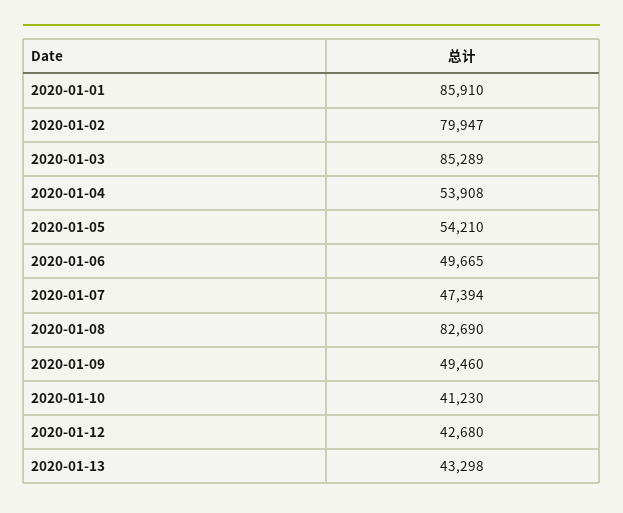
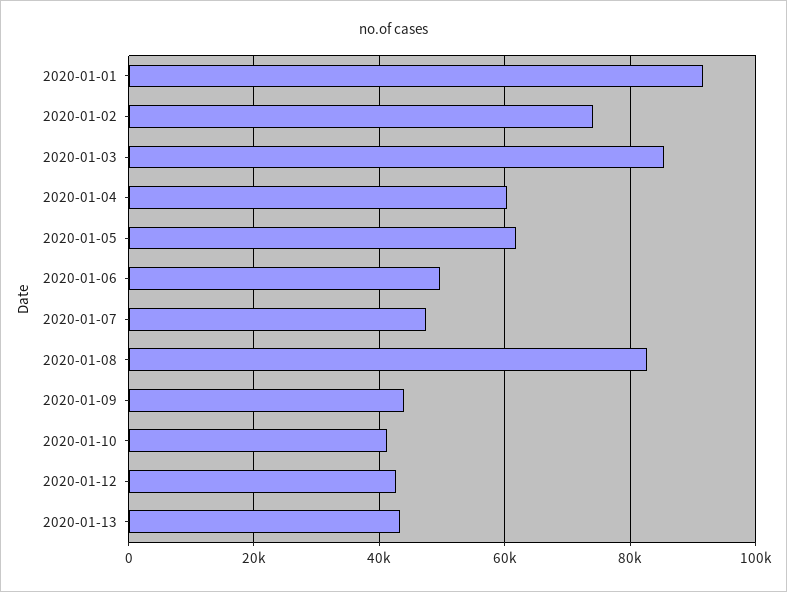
  {
-   "2020-01-01": 85910,
+   "2020-01-01": 92000,
-   "2020-01-02": 79947,
+   "2020-01-02": 74000,
    "2020-01-03": 85289,
-   "2020-01-04": 53908,
+   "2020-01-04": 60000,
-   "2020-01-05": 54210,
+   "2020-01-05": 62000,
    "2020-01-06": 49665,
    "2020-01-07": 47394,
    "2020-01-08": 82690,
-   "2020-01-09": 49460,
+   "2020-01-09": 44000,
    "2020-01-10": 41230,
    "2020-01-12": 42680,
    "2020-01-13": 43298
  }

